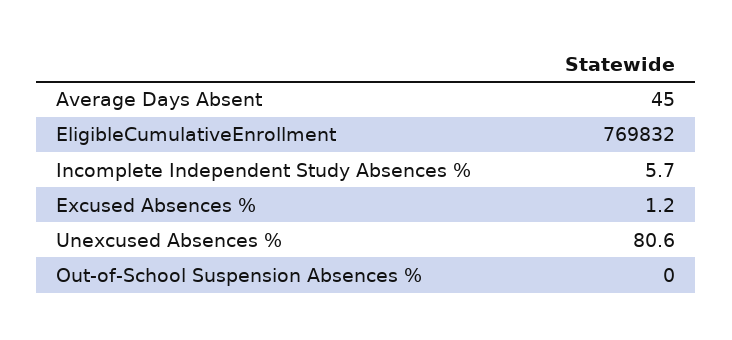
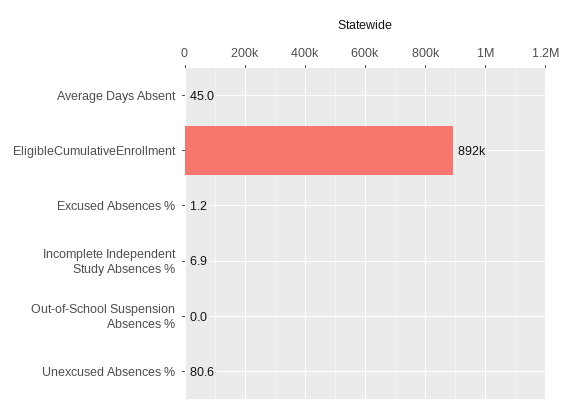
  {
    "Average Days Absent": 45,
-   "EligibleCumulativeEnrollment": 769832,
+   "EligibleCumulativeEnrollment": 892000,
-   "Incomplete Independent Study Absences %": 5.7,
+   "Incomplete Independent Study Absences %": 6.9,
    "Excused Absences %": 1.2,
    "Unexcused Absences %": 80.6,
    "Out-of-School Suspension Absences %": 0
  }

